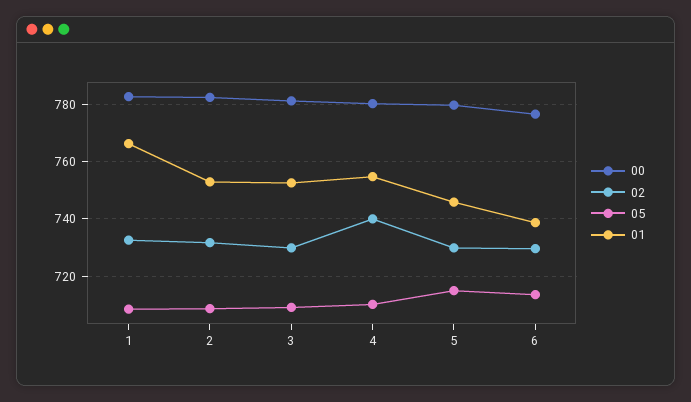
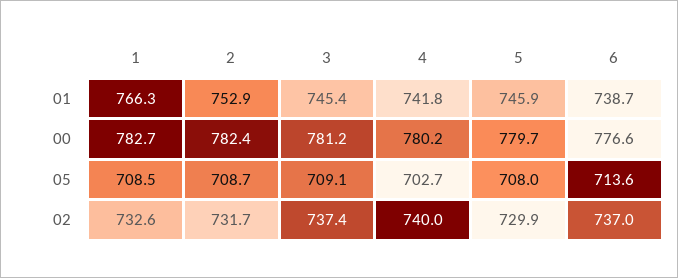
  {
    "00": {
      "1": 782.7,
      "2": 782.4,
      "3": 781.2,
      "4": 780.2,
      "5": 779.7,
      "6": 776.6
    },
    "02": {
      "1": 732.6,
      "2": 731.7,
-     "3": 730,
+     "3": 737.4,
      "4": 740,
      "5": 729.9,
-     "6": 730
+     "6": 737
    },
    "05": {
      "1": 708.5,
      "2": 708.7,
      "3": 709.1,
-     "4": 710,
+     "4": 702.7,
-     "5": 715,
+     "5": 708,
      "6": 713.6
    },
    "01": {
      "1": 766.3,
      "2": 752.9,
-     "3": 752.5,
+     "3": 745.4,
-     "4": 755,
+     "4": 741.8,
      "5": 745.9,
      "6": 738.7
    }
  }

